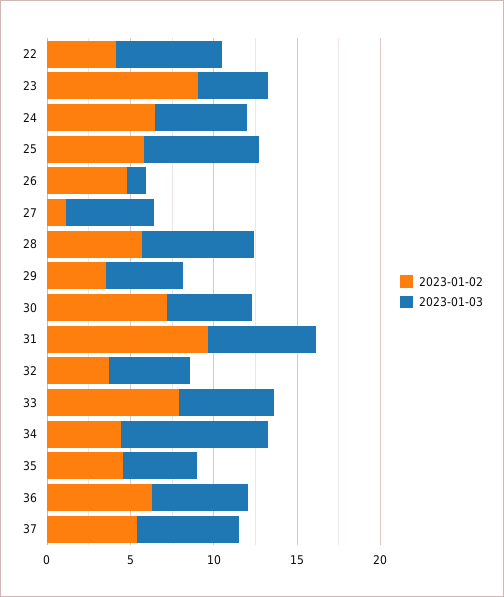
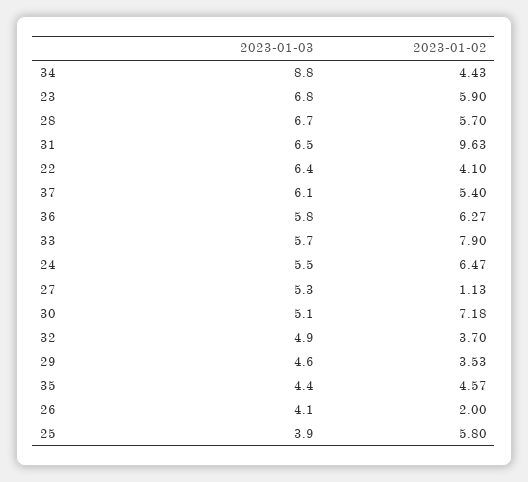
  {
    "2023-01-02": {
      "22": 4.1,
-     "23": 9,
+     "23": 5.9,
      "24": 6.47,
      "25": 5.8,
-     "26": 5,
+     "26": 2,
      "27": 1.13,
      "28": 5.7,
      "29": 3.53,
      "30": 7.18,
      "31": 9.63,
      "32": 3.7,
      "33": 7.9,
      "34": 4.43,
      "35": 4.57,
      "36": 6.27,
      "37": 5.4
    },
    "2023-01-03": {
      "22": 6.4,
-     "23": 4,
+     "23": 6.8,
      "24": 5.5,
-     "25": 7,
+     "25": 3.9,
-     "26": 1,
+     "26": 4.1,
      "27": 5.3,
      "28": 6.7,
      "29": 4.6,
      "30": 5.1,
      "31": 6.5,
      "32": 4.9,
      "33": 5.7,
      "34": 8.8,
      "35": 4.4,
      "36": 5.8,
      "37": 6.1
    }
  }

